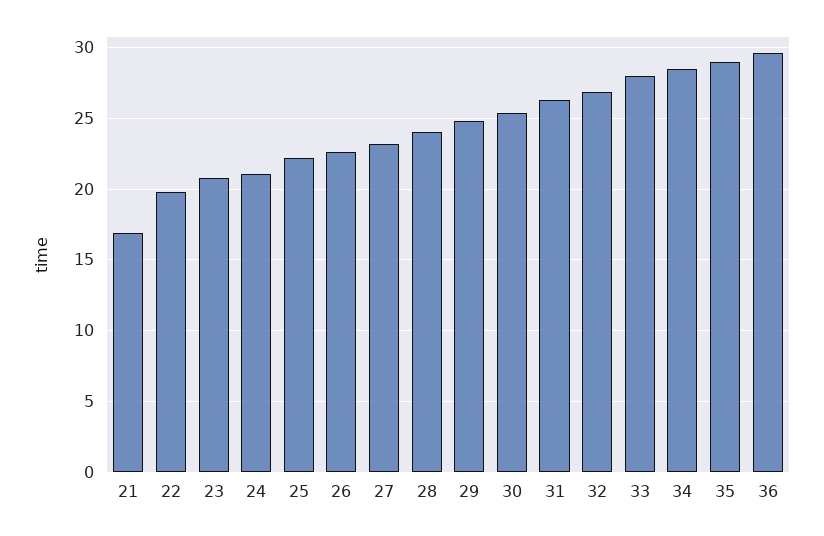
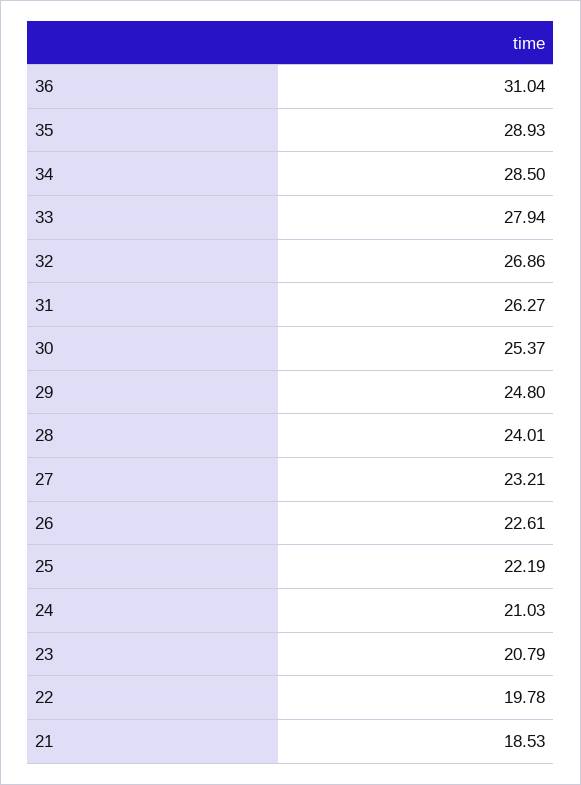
  {
-   "21": 17,
+   "21": 18.53,
    "22": 19.78,
    "23": 20.79,
    "24": 21.03,
    "25": 22.19,
    "26": 22.61,
    "27": 23.21,
    "28": 24.01,
    "29": 24.8,
    "30": 25.37,
    "31": 26.27,
    "32": 26.86,
    "33": 27.94,
    "34": 28.5,
    "35": 28.93,
-   "36": 29.5
+   "36": 31.04
  }

